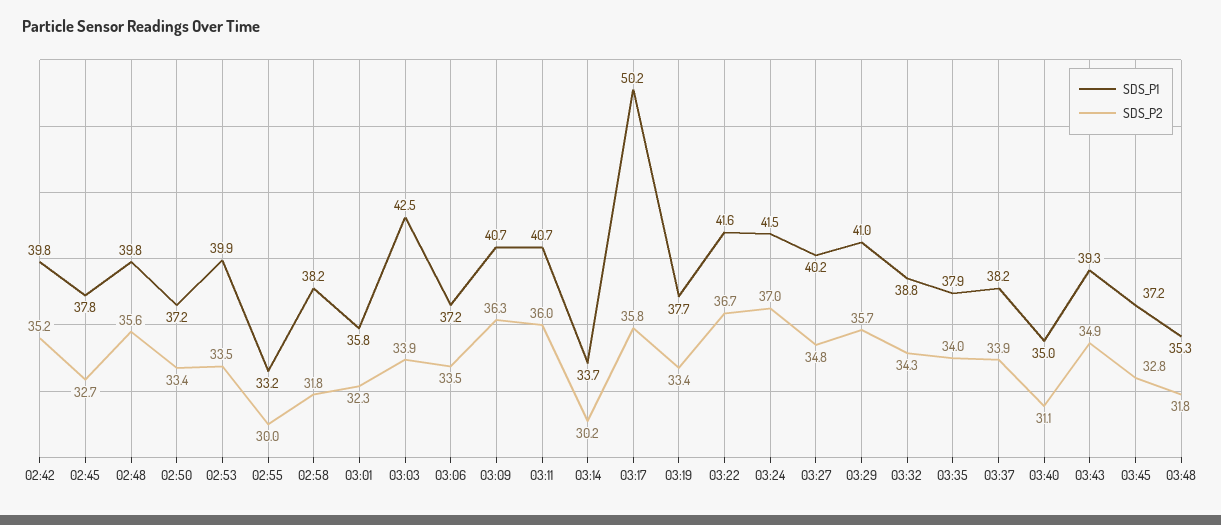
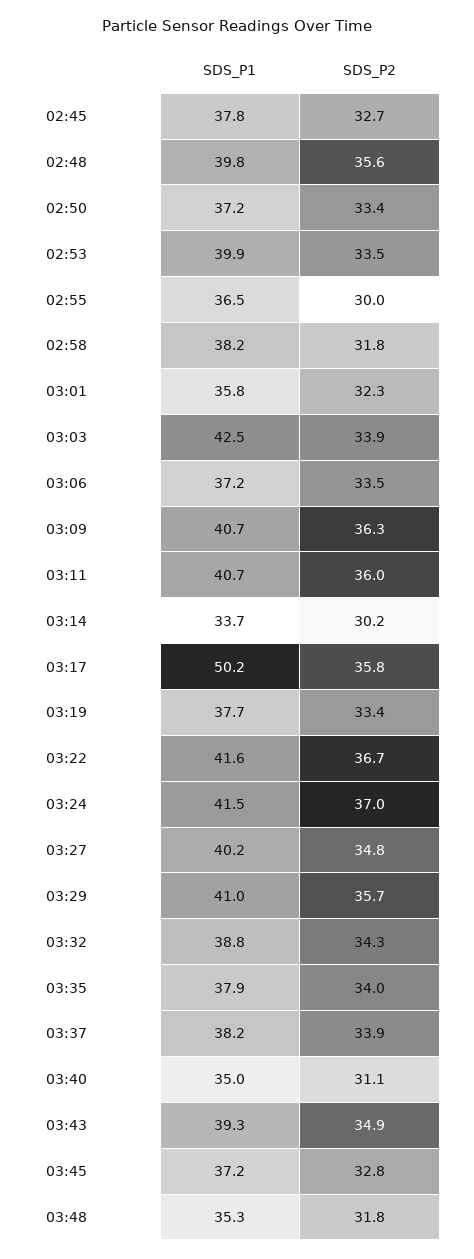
  {
    "SDS_P1": {
-     "02:42": 39.8,
      "02:45": 37.8,
      "02:48": 39.8,
      "02:50": 37.2,
      "02:53": 39.9,
-     "02:55": 33.2,
+     "02:55": 36.5,
      "02:58": 38.2,
      "03:01": 35.8,
      "03:03": 42.5,
      "03:06": 37.2,
      "03:09": 40.7,
      "03:11": 40.7,
      "03:14": 33.7,
      "03:17": 50.2,
      "03:19": 37.7,
      "03:22": 41.6,
      "03:24": 41.5,
      "03:27": 40.2,
      "03:29": 41,
      "03:32": 38.8,
      "03:35": 37.9,
      "03:37": 38.2,
      "03:40": 35,
      "03:43": 39.3,
      "03:45": 37.2,
      "03:48": 35.3
    },
    "SDS_P2": {
-     "02:42": 35.2,
      "02:45": 32.7,
      "02:48": 35.6,
      "02:50": 33.4,
      "02:53": 33.5,
      "02:55": 30,
      "02:58": 31.8,
      "03:01": 32.3,
      "03:03": 33.9,
      "03:06": 33.5,
      "03:09": 36.3,
      "03:11": 36,
      "03:14": 30.2,
      "03:17": 35.8,
      "03:19": 33.4,
      "03:22": 36.7,
      "03:24": 37,
      "03:27": 34.8,
      "03:29": 35.7,
      "03:32": 34.3,
      "03:35": 34,
      "03:37": 33.9,
      "03:40": 31.1,
      "03:43": 34.9,
      "03:45": 32.8,
      "03:48": 31.8
    }
  }

